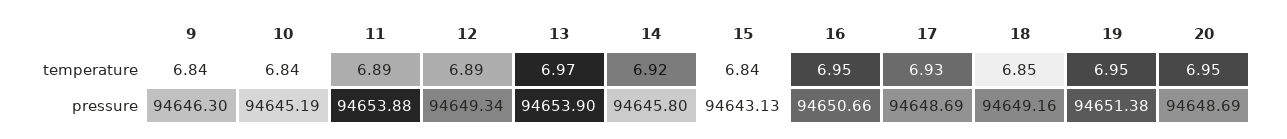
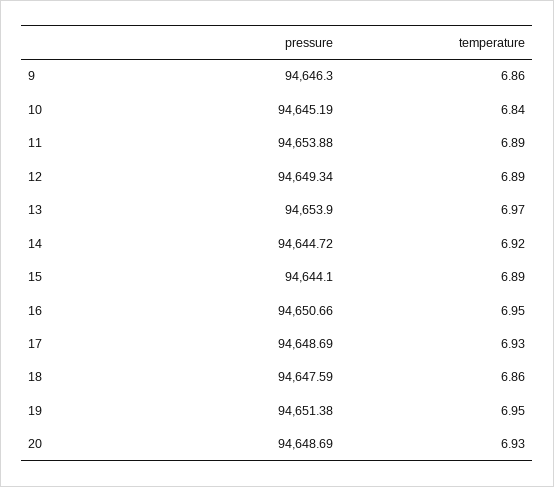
  {
    "9": {
-     "temperature": 6.84,
+     "temperature": 6.86,
      "pressure": 94646.3
    },
    "10": {
      "temperature": 6.84,
      "pressure": 94645.19
    },
    "11": {
      "temperature": 6.89,
      "pressure": 94653.88
    },
    "12": {
      "temperature": 6.89,
      "pressure": 94649.34
    },
    "13": {
      "temperature": 6.97,
      "pressure": 94653.9
    },
    "14": {
      "temperature": 6.92,
-     "pressure": 94645.8
+     "pressure": 94644.72
    },
    "15": {
-     "temperature": 6.84,
+     "temperature": 6.89,
-     "pressure": 94643.13
+     "pressure": 94644.1
    },
    "16": {
      "temperature": 6.95,
      "pressure": 94650.66
    },
    "17": {
      "temperature": 6.93,
      "pressure": 94648.69
    },
    "18": {
-     "temperature": 6.85,
+     "temperature": 6.86,
-     "pressure": 94649.16
+     "pressure": 94647.59
    },
    "19": {
      "temperature": 6.95,
      "pressure": 94651.38
    },
    "20": {
-     "temperature": 6.95,
+     "temperature": 6.93,
      "pressure": 94648.69
    }
  }

